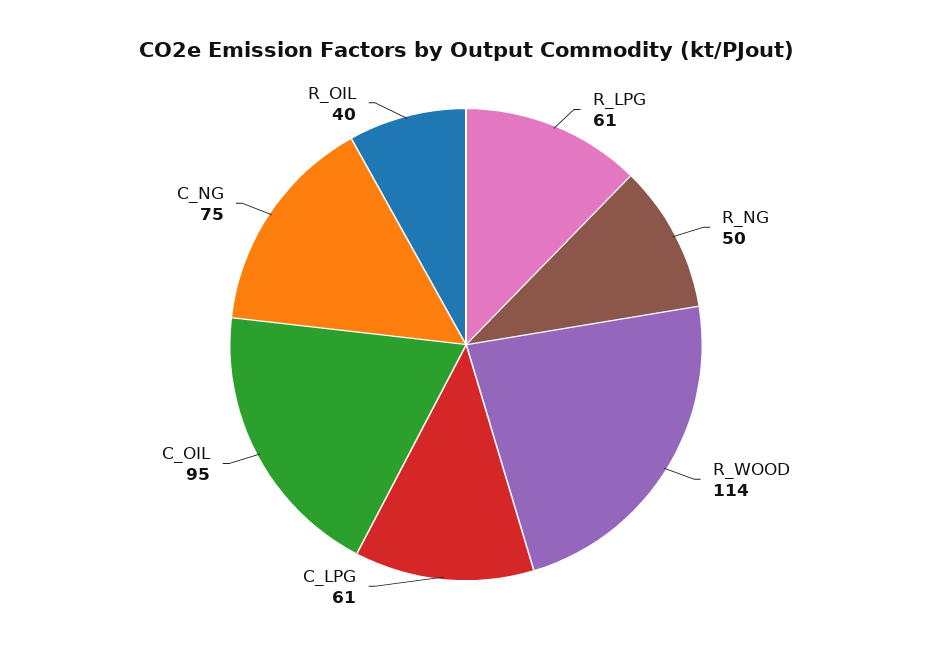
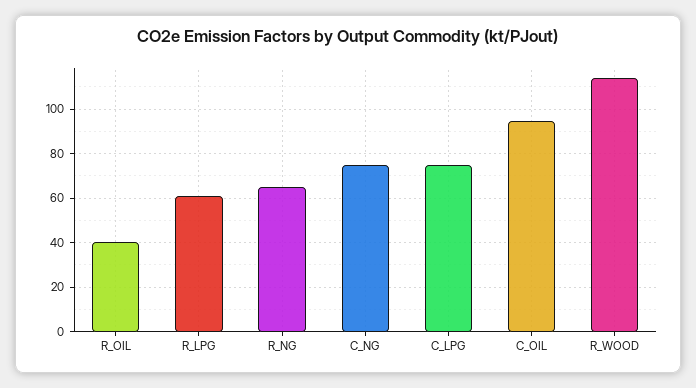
  {
    "R_LPG": 61,
-   "R_NG": 50,
+   "R_NG": 65,
    "R_WOOD": 114,
-   "C_LPG": 61,
+   "C_LPG": 75,
    "C_OIL": 95,
    "C_NG": 75,
    "R_OIL": 40
  }

